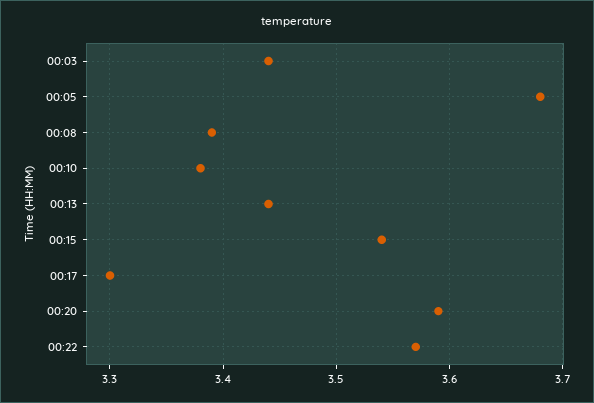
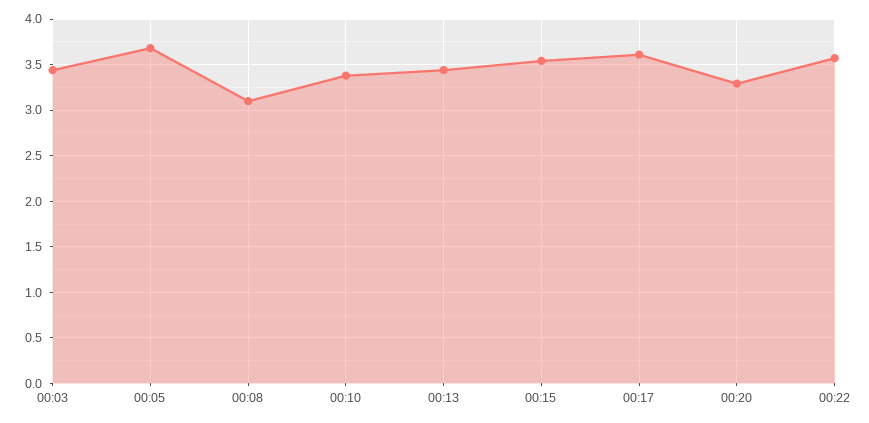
  {
    "00:03": 3.44,
    "00:05": 3.68,
-   "00:08": 3.39,
+   "00:08": 3.1,
    "00:10": 3.38,
    "00:13": 3.44,
    "00:15": 3.54,
-   "00:17": 3.3,
+   "00:17": 3.6,
-   "00:20": 3.59,
+   "00:20": 3.3,
    "00:22": 3.57
  }

